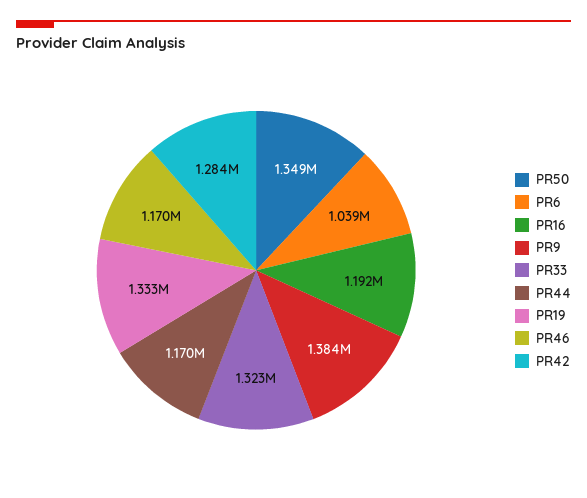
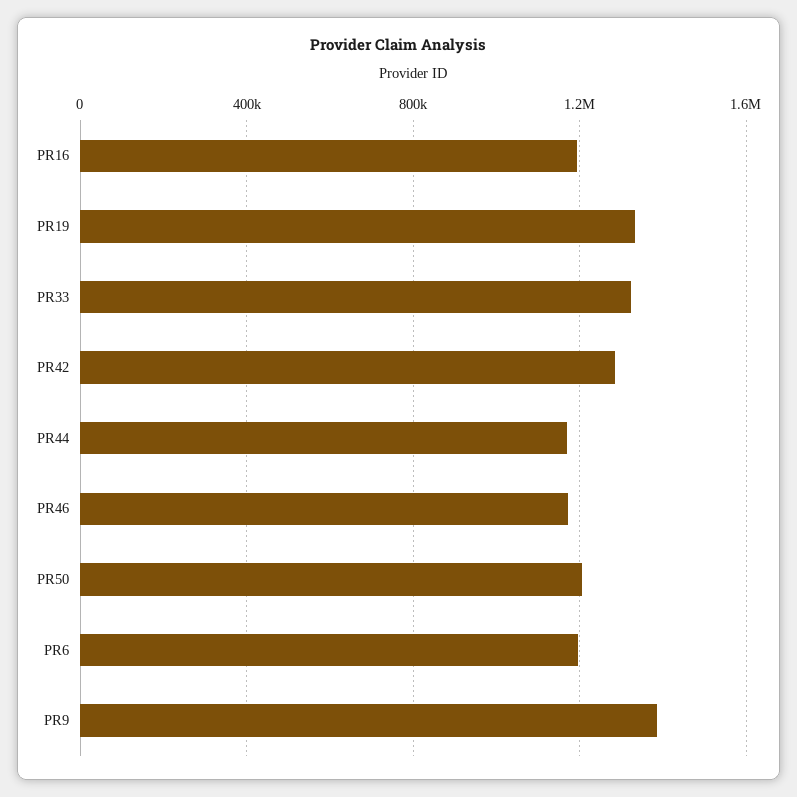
  {
-   "PR50": 1349000,
+   "PR50": 1200000,
-   "PR6": 1039000,
+   "PR6": 1200000,
    "PR16": 1192000,
    "PR9": 1384000,
    "PR33": 1323000,
    "PR44": 1170000,
    "PR19": 1333000,
    "PR46": 1170000,
    "PR42": 1284000
  }

